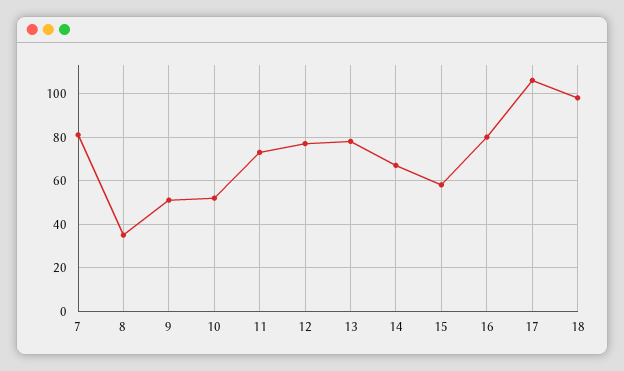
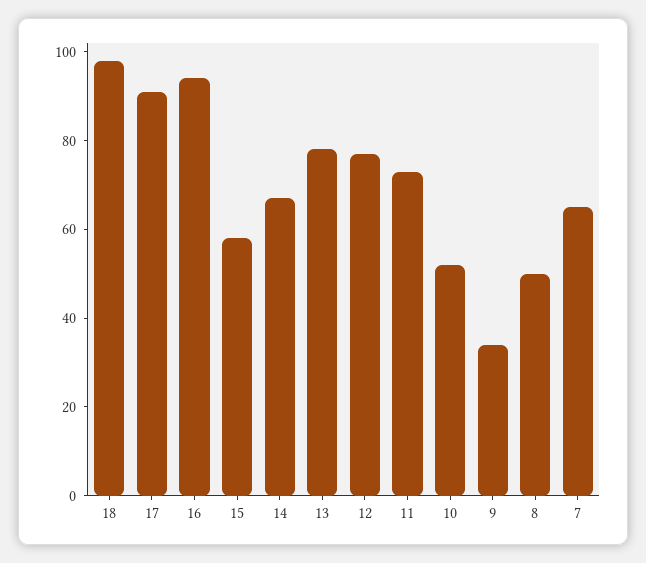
  {
-   "7": 80,
+   "7": 65,
-   "8": 35,
+   "8": 50,
-   "9": 50,
+   "9": 35,
    "10": 50,
    "11": 75,
    "12": 75,
    "13": 80,
    "14": 65,
    "15": 60,
-   "16": 80,
+   "16": 95,
-   "17": 105,
+   "17": 90,
    "18": 100
  }

